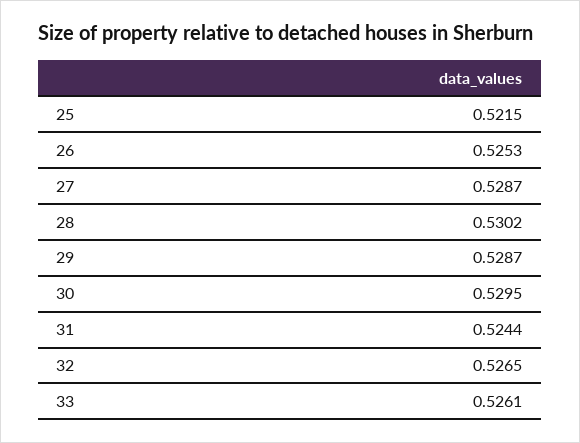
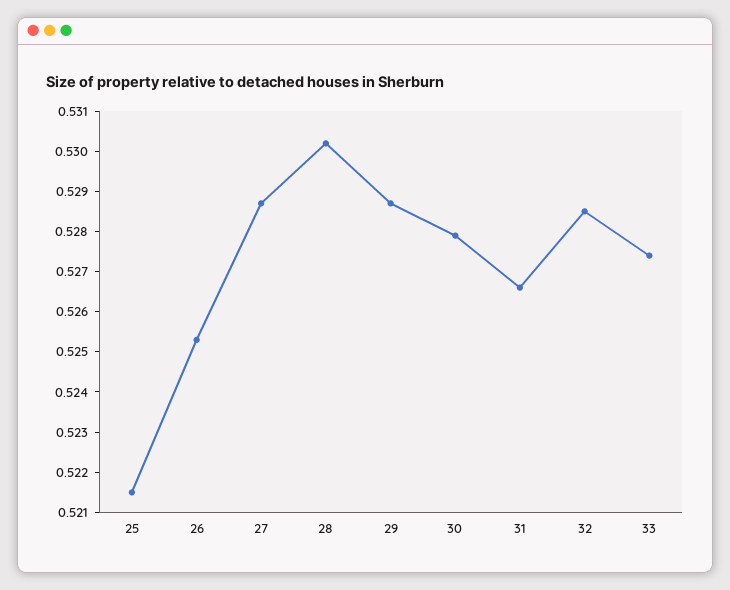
  {
    "25": 0.5215,
    "26": 0.5253,
    "27": 0.5287,
    "28": 0.5302,
    "29": 0.5287,
-   "30": 0.5295,
+   "30": 0.528,
-   "31": 0.5244,
+   "31": 0.5265,
-   "32": 0.5265,
+   "32": 0.5285,
-   "33": 0.5261
+   "33": 0.5275
  }

